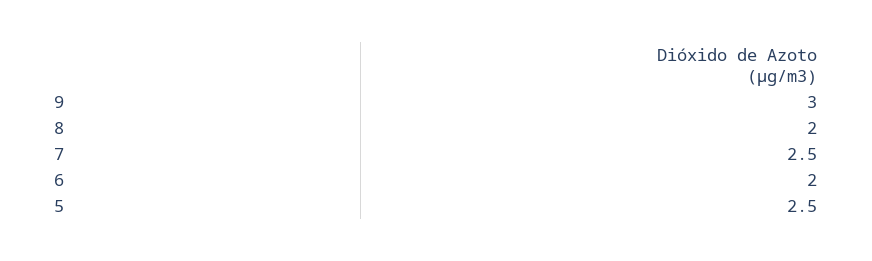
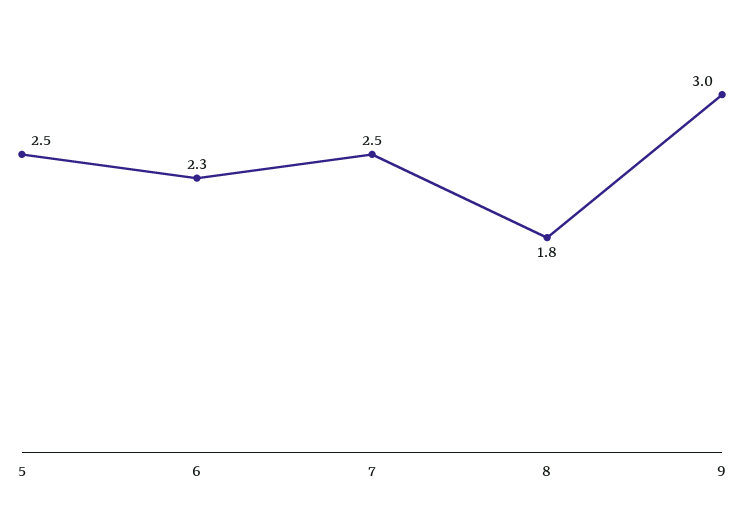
  {
    "9": 3,
-   "8": 2,
+   "8": 1.8,
    "7": 2.5,
-   "6": 2,
+   "6": 2.3,
    "5": 2.5
  }

